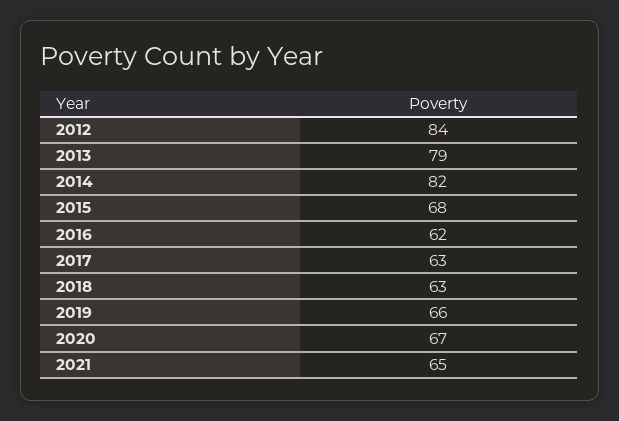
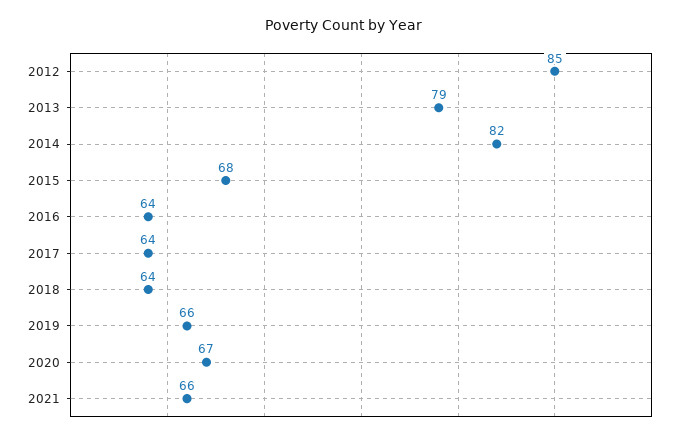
  {
-   "2012": 84,
+   "2012": 85,
    "2013": 79,
    "2014": 82,
    "2015": 68,
-   "2016": 62,
+   "2016": 64,
-   "2017": 63,
+   "2017": 64,
-   "2018": 63,
+   "2018": 64,
    "2019": 66,
    "2020": 67,
-   "2021": 65
+   "2021": 66
  }

